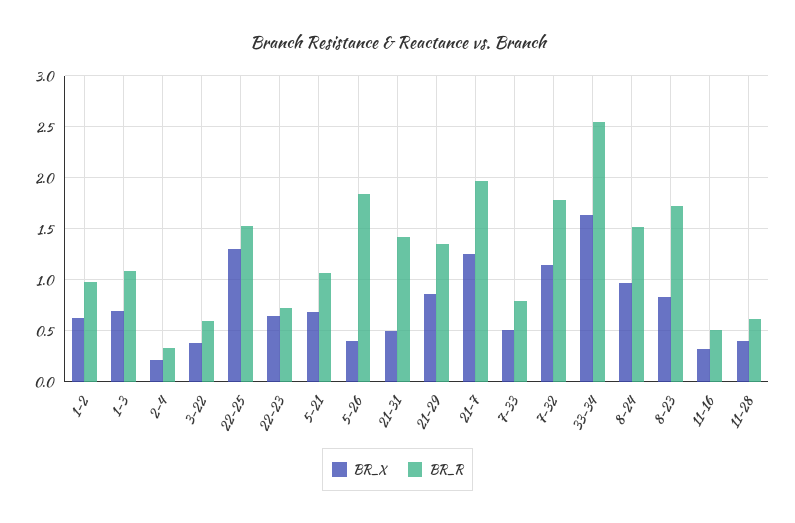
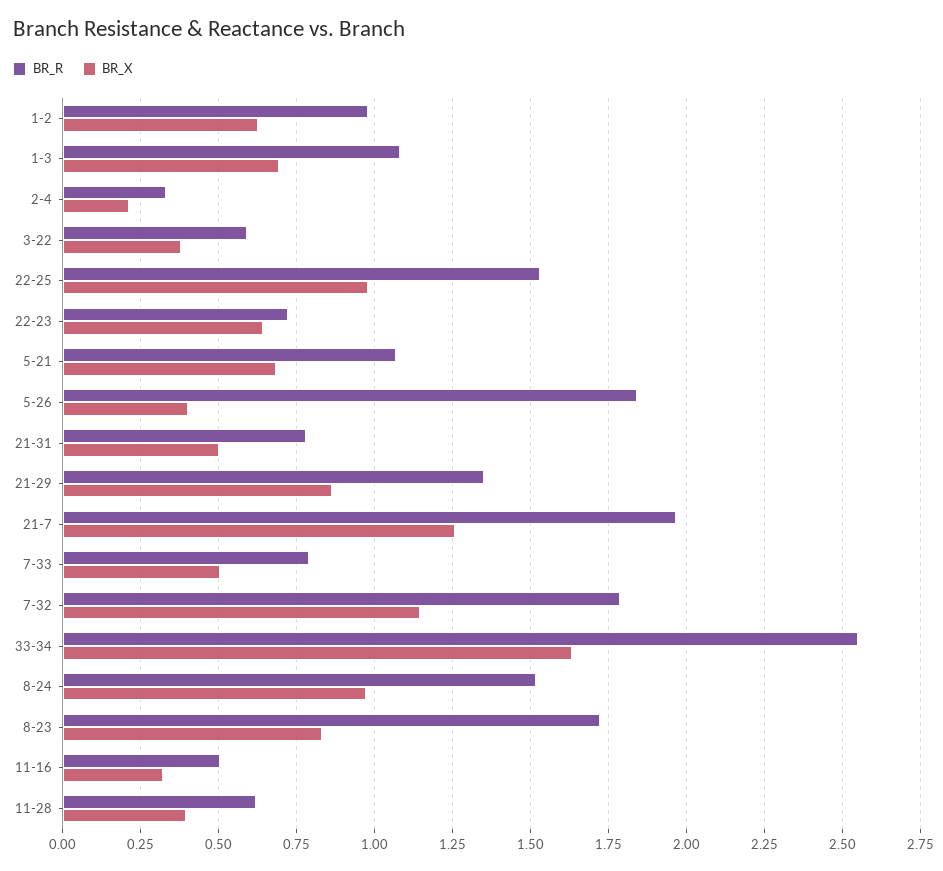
  {
    "BR_X": {
      "1-2": 0.625,
      "1-3": 0.7,
      "2-4": 0.2,
      "3-22": 0.375,
-     "22-25": 1.3,
+     "22-25": 0.975,
      "22-23": 0.65,
      "5-21": 0.675,
      "5-26": 0.4,
      "21-31": 0.5,
      "21-29": 0.875,
      "21-7": 1.25,
      "7-33": 0.5,
      "7-32": 1.15,
      "33-34": 1.625,
      "8-24": 0.975,
      "8-23": 0.825,
      "11-16": 0.325,
      "11-28": 0.4
    },
    "BR_R": {
      "1-2": 0.975,
      "1-3": 1.075,
      "2-4": 0.325,
      "3-22": 0.6,
      "22-25": 1.525,
      "22-23": 0.725,
      "5-21": 1.075,
      "5-26": 1.85,
-     "21-31": 1.4,
+     "21-31": 0.775,
      "21-29": 1.35,
      "21-7": 1.975,
      "7-33": 0.8,
      "7-32": 1.775,
      "33-34": 2.55,
      "8-24": 1.525,
      "8-23": 1.725,
      "11-16": 0.5,
      "11-28": 0.625
    }
  }

